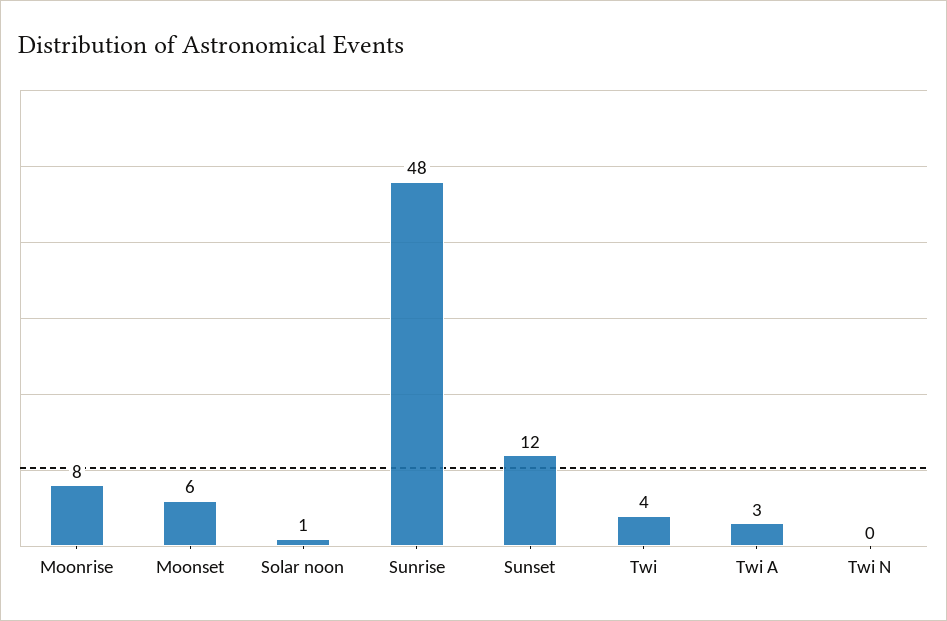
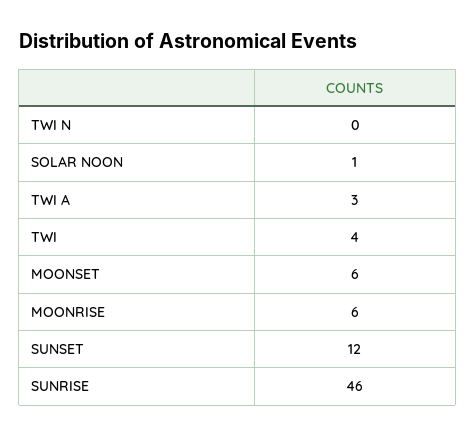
  {
-   "Moonrise": 8,
+   "Moonrise": 6,
    "Moonset": 6,
    "Solar noon": 1,
-   "Sunrise": 48,
+   "Sunrise": 46,
    "Sunset": 12,
    "Twi": 4,
    "Twi A": 3,
    "Twi N": 0
  }

